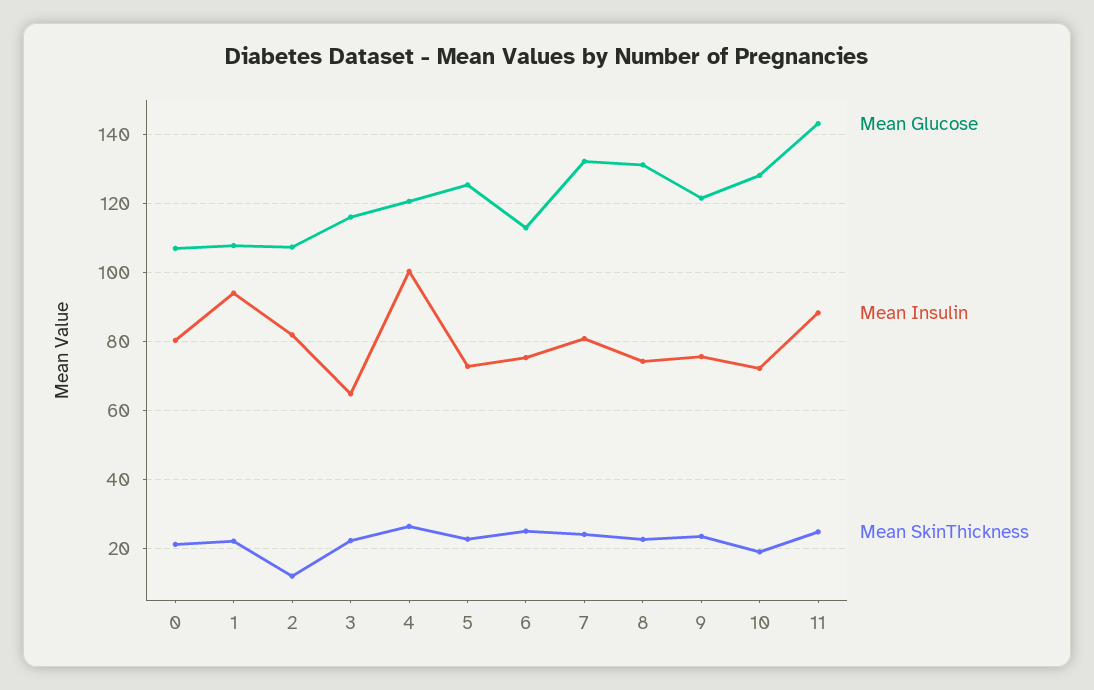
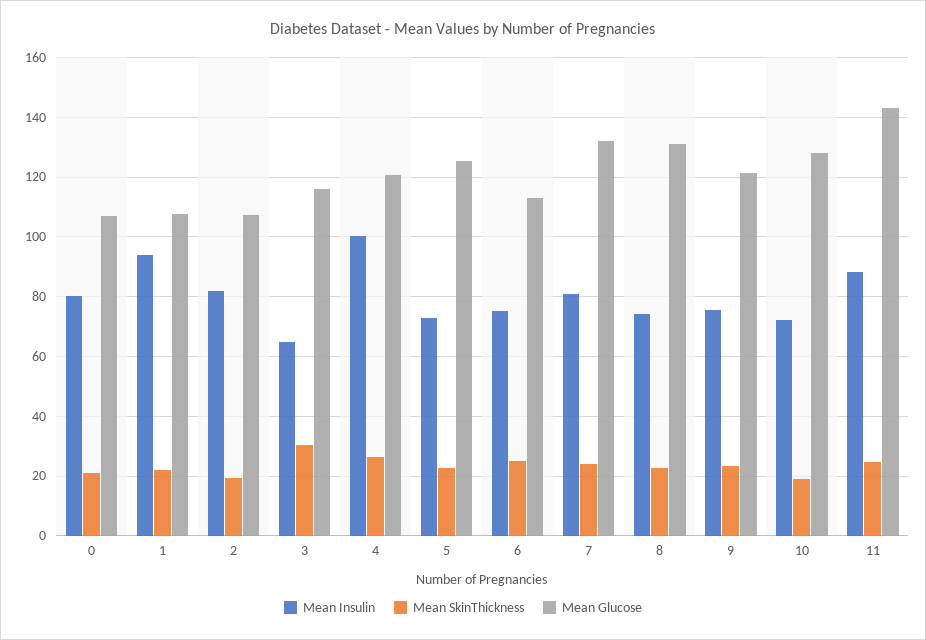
  {
    "Mean Glucose": {
      "0": 108,
      "1": 108,
      "2": 108,
      "3": 116,
      "4": 120,
      "5": 126,
      "6": 112,
      "7": 132,
      "8": 132,
      "9": 122,
      "10": 128,
      "11": 144
    },
    "Mean Insulin": {
      "0": 80,
      "1": 94,
      "2": 82,
      "3": 64,
      "4": 100,
      "5": 72,
      "6": 76,
      "7": 80,
      "8": 74,
      "9": 76,
      "10": 72,
      "11": 88
    },
    "Mean SkinThickness": {
      "0": 22,
      "1": 22,
-     "2": 12,
+     "2": 20,
-     "3": 22,
+     "3": 30,
      "4": 26,
      "5": 22,
      "6": 26,
      "7": 24,
      "8": 22,
      "9": 24,
      "10": 20,
      "11": 24
    }
  }

